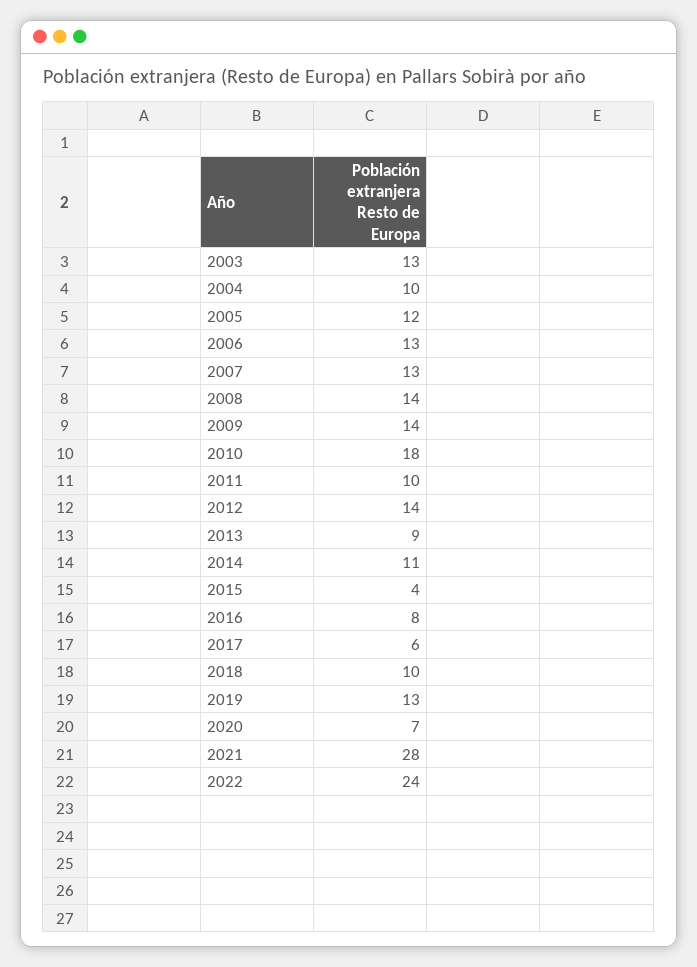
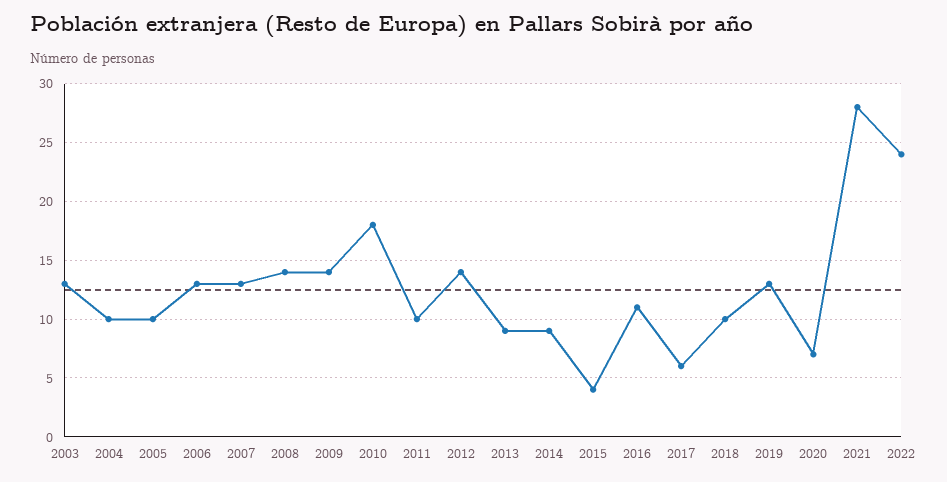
  {
    "2003": 13,
    "2004": 10,
-   "2005": 12,
+   "2005": 10,
    "2006": 13,
    "2007": 13,
    "2008": 14,
    "2009": 14,
    "2010": 18,
    "2011": 10,
    "2012": 14,
    "2013": 9,
-   "2014": 11,
+   "2014": 9,
    "2015": 4,
-   "2016": 8,
+   "2016": 11,
    "2017": 6,
    "2018": 10,
    "2019": 13,
    "2020": 7,
    "2021": 28,
    "2022": 24
  }

